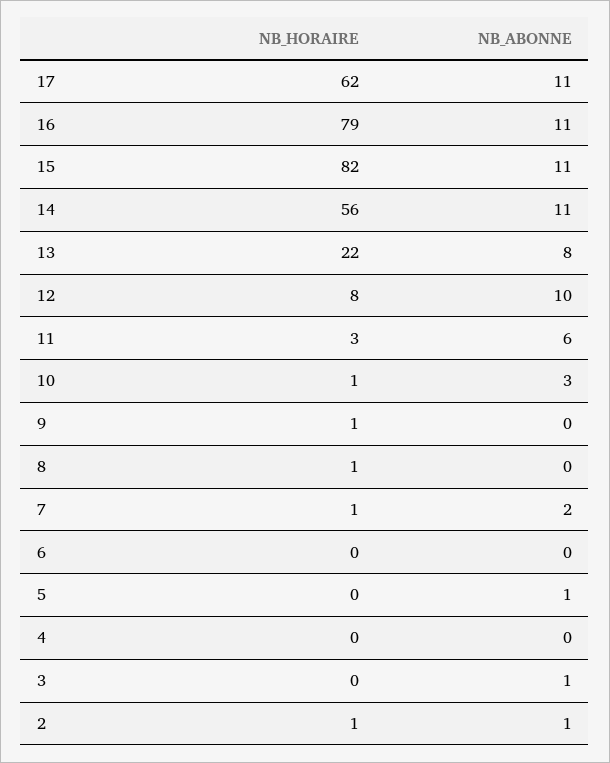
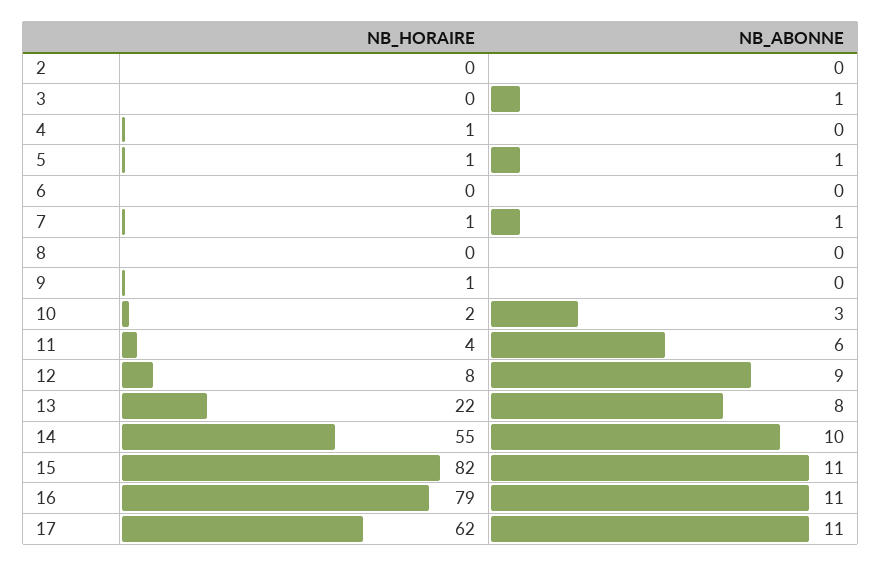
  {
    "NB_HORAIRE": {
      "17": 62,
      "16": 79,
      "15": 82,
-     "14": 56,
+     "14": 55,
      "13": 22,
      "12": 8,
-     "11": 3,
+     "11": 4,
-     "10": 1,
+     "10": 2,
      "9": 1,
-     "8": 1,
+     "8": 0,
      "7": 1,
      "6": 0,
-     "5": 0,
+     "5": 1,
-     "4": 0,
+     "4": 1,
      "3": 0,
-     "2": 1
+     "2": 0
    },
    "NB_ABONNE": {
      "17": 11,
      "16": 11,
      "15": 11,
-     "14": 11,
+     "14": 10,
      "13": 8,
-     "12": 10,
+     "12": 9,
      "11": 6,
      "10": 3,
      "9": 0,
      "8": 0,
-     "7": 2,
+     "7": 1,
      "6": 0,
      "5": 1,
      "4": 0,
      "3": 1,
-     "2": 1
+     "2": 0
    }
  }

